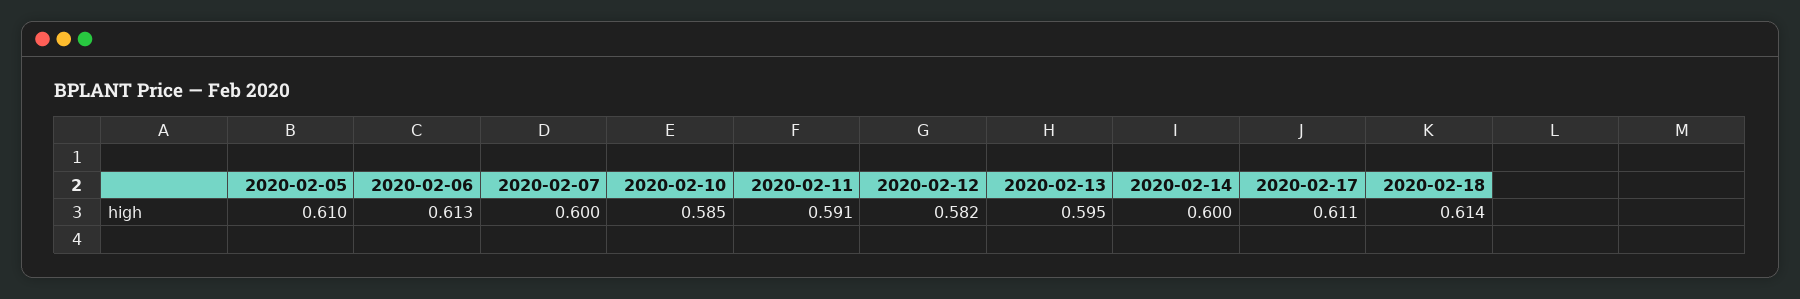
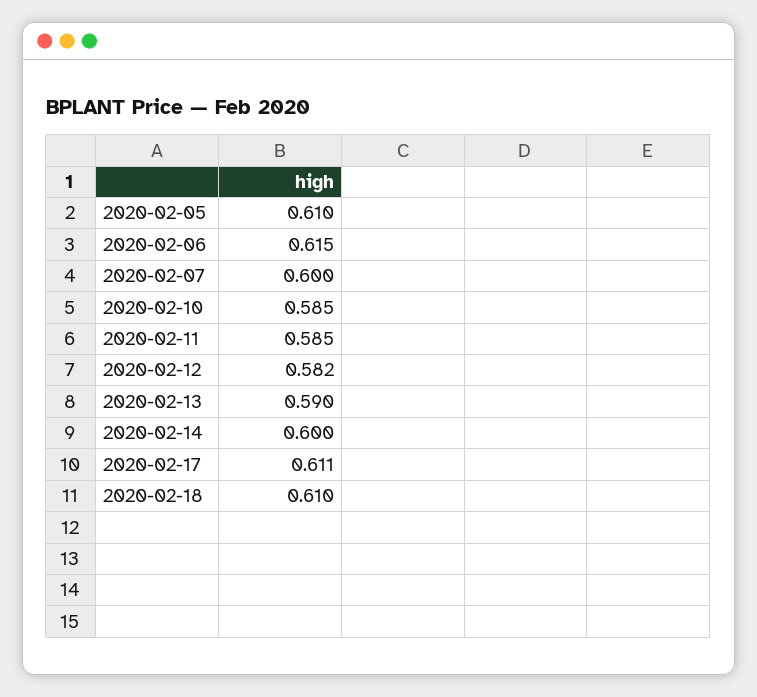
  {
    "2020-02-05": 0.61,
-   "2020-02-06": 0.613,
+   "2020-02-06": 0.615,
    "2020-02-07": 0.6,
    "2020-02-10": 0.585,
-   "2020-02-11": 0.591,
+   "2020-02-11": 0.585,
    "2020-02-12": 0.582,
-   "2020-02-13": 0.595,
+   "2020-02-13": 0.59,
    "2020-02-14": 0.6,
    "2020-02-17": 0.611,
-   "2020-02-18": 0.614
+   "2020-02-18": 0.61
  }

